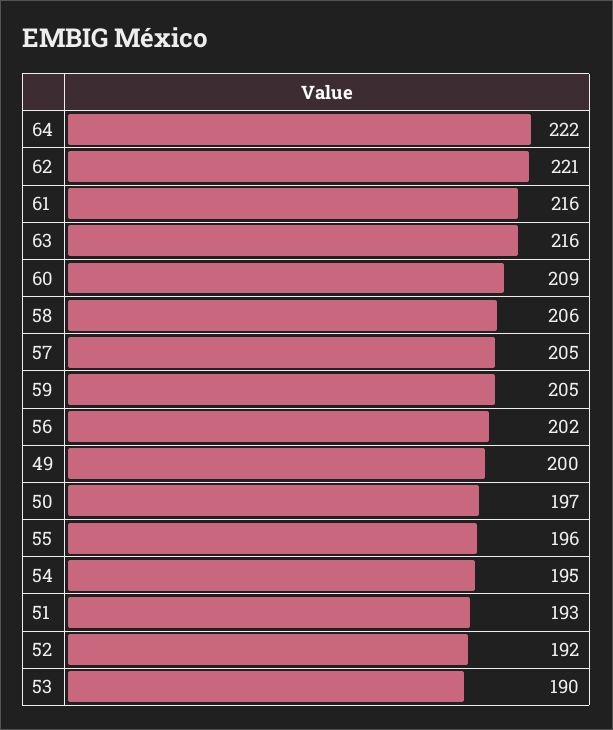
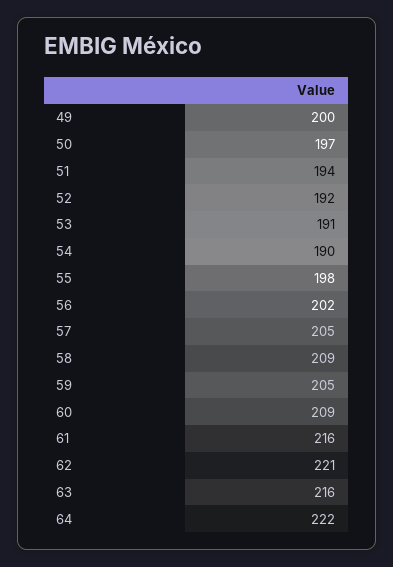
  {
    "64": 222,
    "62": 221,
    "61": 216,
    "63": 216,
    "60": 209,
-   "58": 206,
+   "58": 209,
    "57": 205,
    "59": 205,
    "56": 202,
    "49": 200,
    "50": 197,
-   "55": 196,
+   "55": 198,
-   "54": 195,
+   "54": 190,
-   "51": 193,
+   "51": 194,
    "52": 192,
-   "53": 190
+   "53": 191
  }

